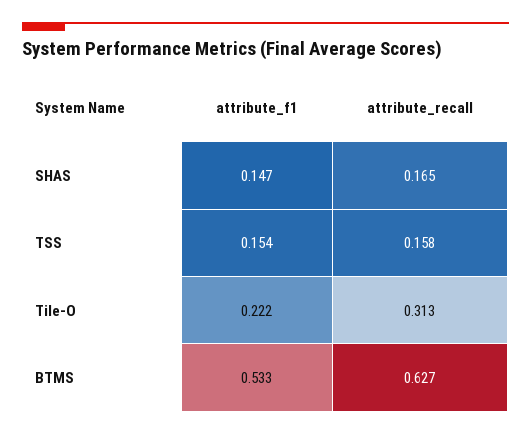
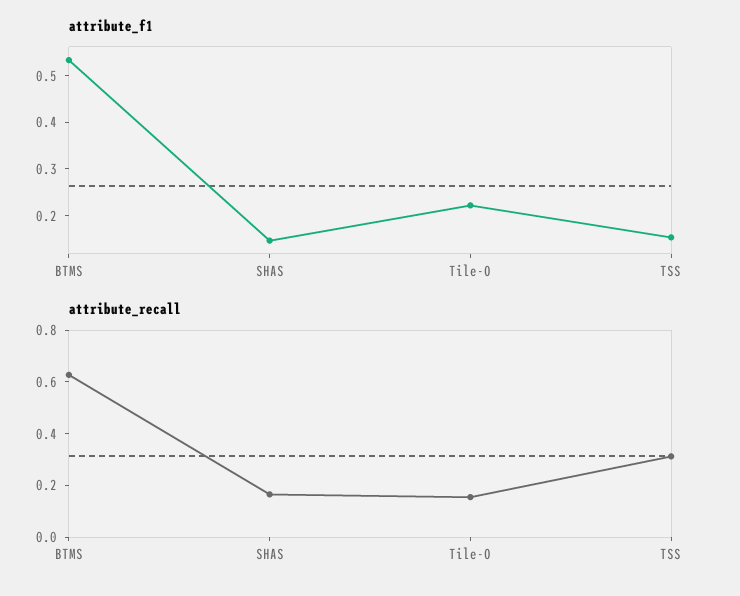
  {
    "attribute_f1": {
      "SHAS": 0.147,
      "TSS": 0.154,
      "Tile-O": 0.222,
      "BTMS": 0.533
    },
    "attribute_recall": {
      "SHAS": 0.165,
-     "TSS": 0.158,
+     "TSS": 0.3,
-     "Tile-O": 0.313,
+     "Tile-O": 0.15,
      "BTMS": 0.627
    }
  }

